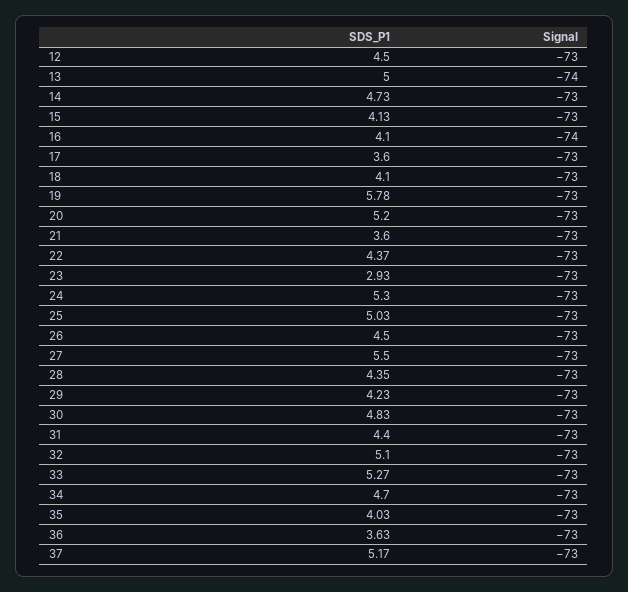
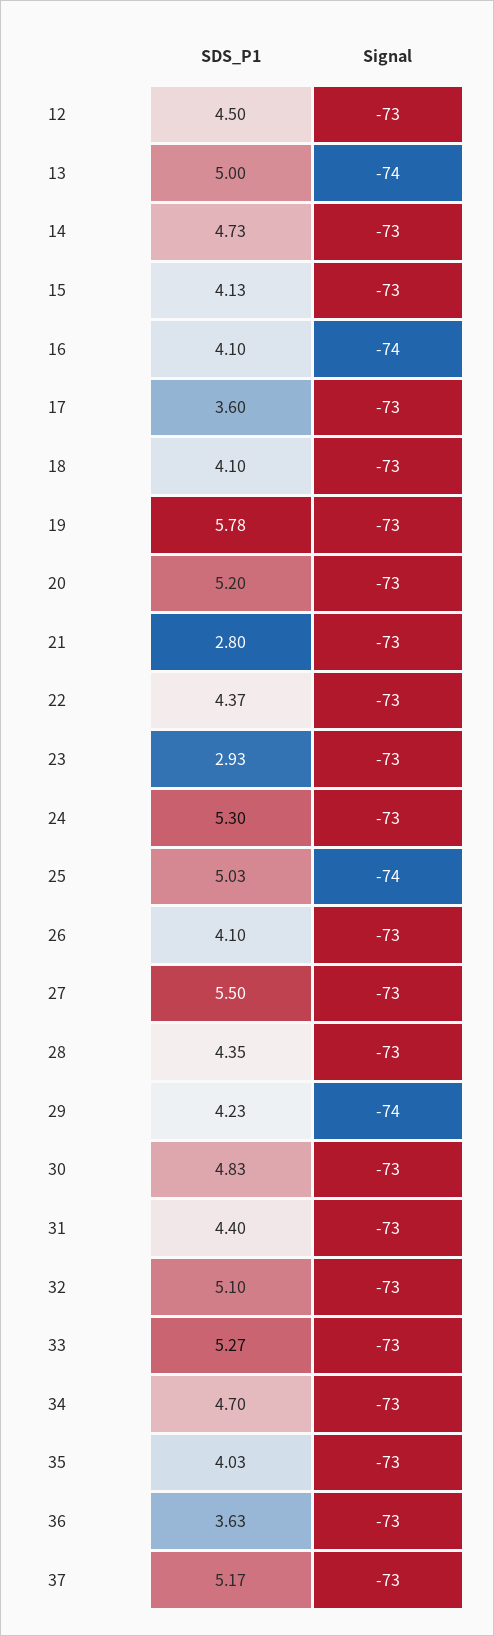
  {
    "SDS_P1": {
      "12": 4.5,
      "13": 5,
      "14": 4.73,
      "15": 4.13,
      "16": 4.1,
      "17": 3.6,
      "18": 4.1,
      "19": 5.78,
      "20": 5.2,
-     "21": 3.6,
+     "21": 2.8,
      "22": 4.37,
      "23": 2.93,
      "24": 5.3,
      "25": 5.03,
-     "26": 4.5,
+     "26": 4.1,
      "27": 5.5,
      "28": 4.35,
      "29": 4.23,
      "30": 4.83,
      "31": 4.4,
      "32": 5.1,
      "33": 5.27,
      "34": 4.7,
      "35": 4.03,
      "36": 3.63,
      "37": 5.17
    },
    "Signal": {
      "12": -73,
      "13": -74,
      "14": -73,
      "15": -73,
      "16": -74,
      "17": -73,
      "18": -73,
      "19": -73,
      "20": -73,
      "21": -73,
      "22": -73,
      "23": -73,
      "24": -73,
-     "25": -73,
+     "25": -74,
      "26": -73,
      "27": -73,
      "28": -73,
-     "29": -73,
+     "29": -74,
      "30": -73,
      "31": -73,
      "32": -73,
      "33": -73,
      "34": -73,
      "35": -73,
      "36": -73,
      "37": -73
    }
  }

